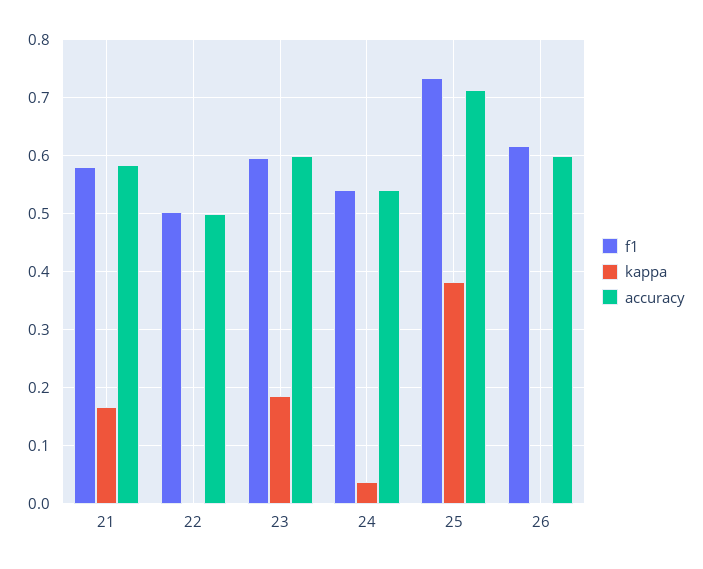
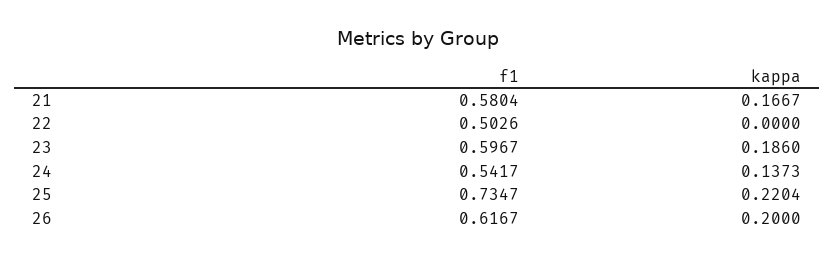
  {
    "f1": {
      "21": 0.5804,
      "22": 0.5026,
      "23": 0.5967,
      "24": 0.5417,
      "25": 0.7347,
      "26": 0.6167
    },
    "kappa": {
      "21": 0.1667,
      "22": 0,
      "23": 0.186,
-     "24": 0.04,
+     "24": 0.1373,
-     "25": 0.38,
+     "25": 0.2204,
-     "26": 0
+     "26": 0.2
-   },
+   }
-   "accuracy": {
-     "21": 0.58,
-     "22": 0.5,
-     "23": 0.6,
-     "24": 0.54,
-     "25": 0.72,
-     "26": 0.6
-   }
  }

